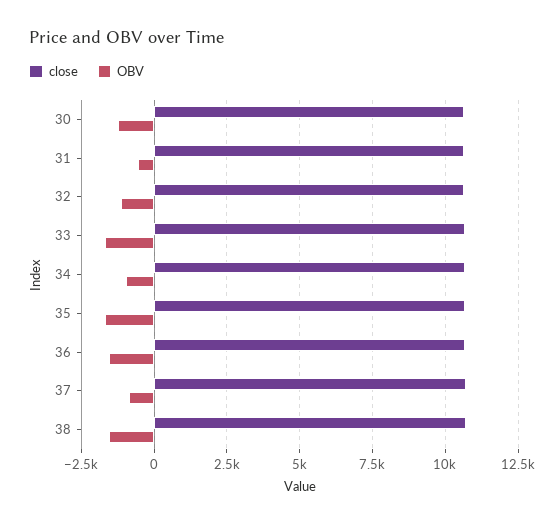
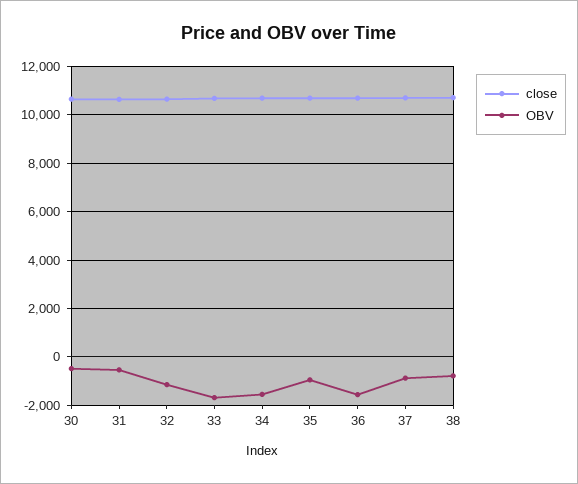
  {
    "close": {
      "30": 10750,
      "31": 10750,
      "32": 10750,
      "33": 10750,
      "34": 10750,
      "35": 10750,
      "36": 10750,
      "37": 10750,
      "38": 10750
    },
    "OBV": {
-     "30": -1250,
+     "30": -500,
      "31": -500,
      "32": -1250,
      "33": -1750,
-     "34": -1000,
+     "34": -1500,
-     "35": -1750,
+     "35": -1000,
      "36": -1500,
      "37": -750,
-     "38": -1500
+     "38": -750
    }
  }

